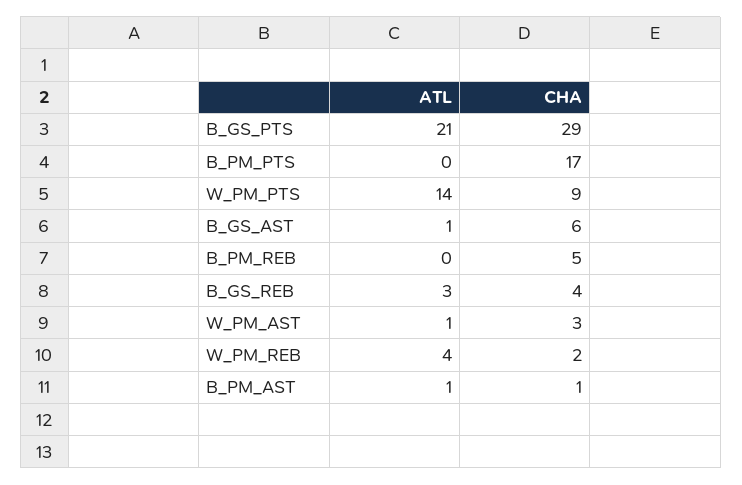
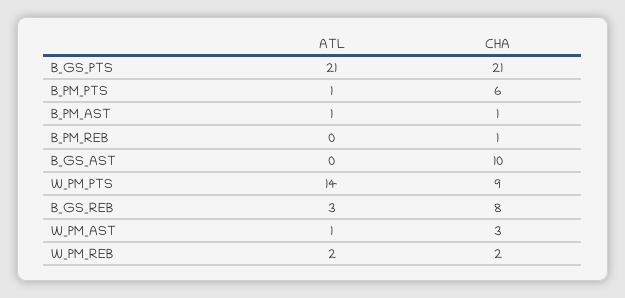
  {
    "ATL": {
      "B_GS_PTS": 21,
-     "B_PM_PTS": 0,
+     "B_PM_PTS": 1,
      "W_PM_PTS": 14,
-     "B_GS_AST": 1,
+     "B_GS_AST": 0,
      "B_PM_REB": 0,
      "B_GS_REB": 3,
      "W_PM_AST": 1,
-     "W_PM_REB": 4,
+     "W_PM_REB": 2,
      "B_PM_AST": 1
    },
    "CHA": {
-     "B_GS_PTS": 29,
+     "B_GS_PTS": 21,
-     "B_PM_PTS": 17,
+     "B_PM_PTS": 6,
      "W_PM_PTS": 9,
-     "B_GS_AST": 6,
+     "B_GS_AST": 10,
-     "B_PM_REB": 5,
+     "B_PM_REB": 1,
-     "B_GS_REB": 4,
+     "B_GS_REB": 8,
      "W_PM_AST": 3,
      "W_PM_REB": 2,
      "B_PM_AST": 1
    }
  }

